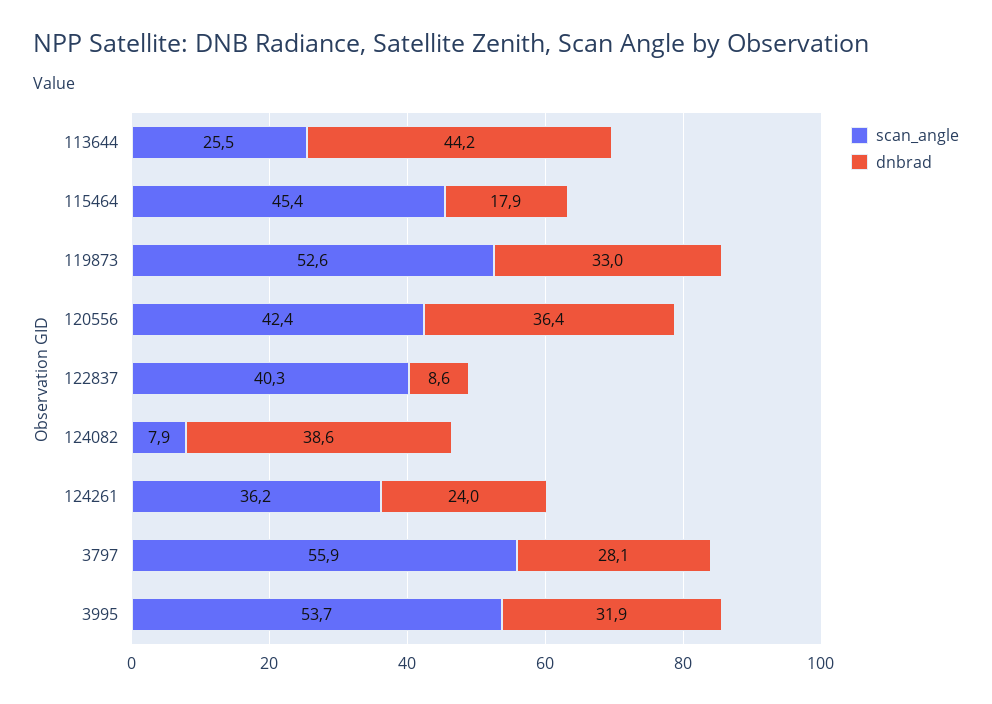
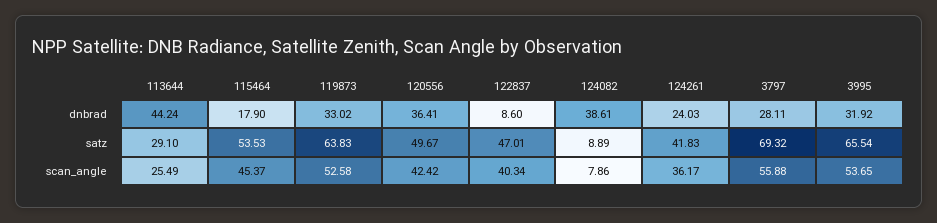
  {
    "scan_angle": {
      "113644": 25.49,
      "115464": 45.37,
      "119873": 52.58,
      "120556": 42.42,
      "122837": 40.34,
      "124082": 7.86,
      "124261": 36.17,
      "3797": 55.88,
      "3995": 53.65
    },
    "dnbrad": {
      "113644": 44.24,
      "115464": 17.9,
      "119873": 33.02,
      "120556": 36.41,
      "122837": 8.6,
      "124082": 38.61,
      "124261": 24.03,
      "3797": 28.11,
      "3995": 31.92
-   }
+   },
+   "satz": {
+     "113644": 29.1,
+     "115464": 53.53,
+     "119873": 63.83,
+     "120556": 49.67,
+     "122837": 47.01,
+     "124082": 8.89,
+     "124261": 41.83,
+     "3797": 69.32,
+     "3995": 65.54
+   }
  }

